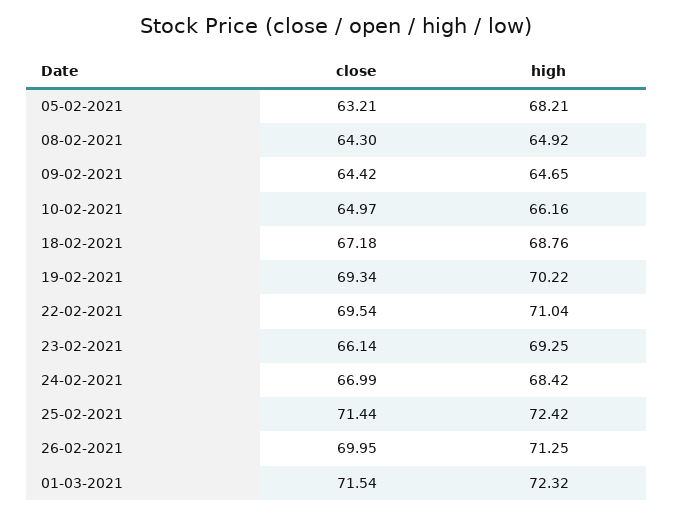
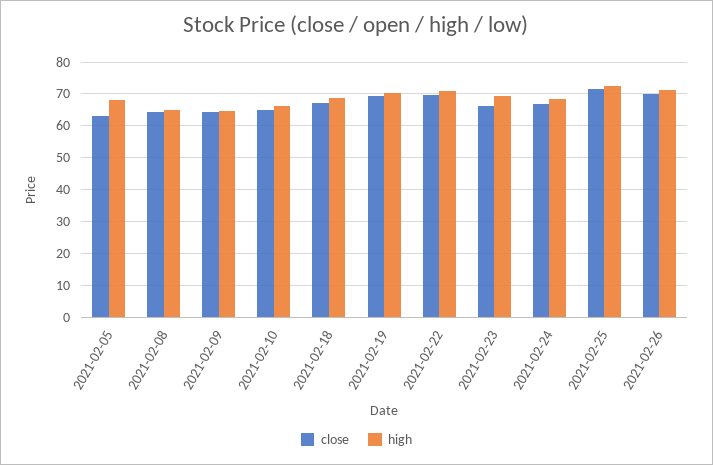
  {
    "close": {
      "05-02-2021": 63.21,
      "08-02-2021": 64.3,
      "09-02-2021": 64.42,
      "10-02-2021": 64.97,
      "18-02-2021": 67.18,
      "19-02-2021": 69.34,
      "22-02-2021": 69.54,
      "23-02-2021": 66.14,
      "24-02-2021": 66.99,
      "25-02-2021": 71.44,
-     "26-02-2021": 69.95,
+     "26-02-2021": 69.95
-     "01-03-2021": 71.54
    },
    "high": {
      "05-02-2021": 68.21,
      "08-02-2021": 64.92,
      "09-02-2021": 64.65,
      "10-02-2021": 66.16,
      "18-02-2021": 68.76,
      "19-02-2021": 70.22,
      "22-02-2021": 71.04,
      "23-02-2021": 69.25,
      "24-02-2021": 68.42,
      "25-02-2021": 72.42,
-     "26-02-2021": 71.25,
+     "26-02-2021": 71.25
-     "01-03-2021": 72.32
    }
  }

